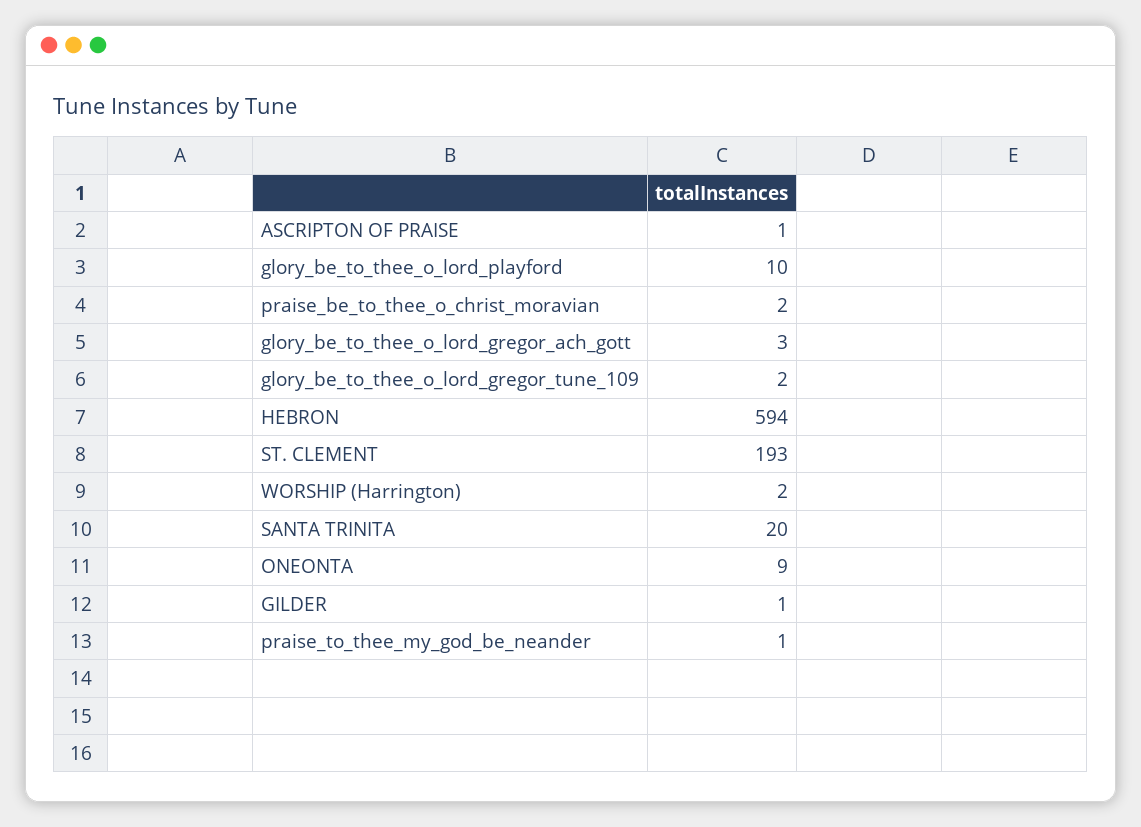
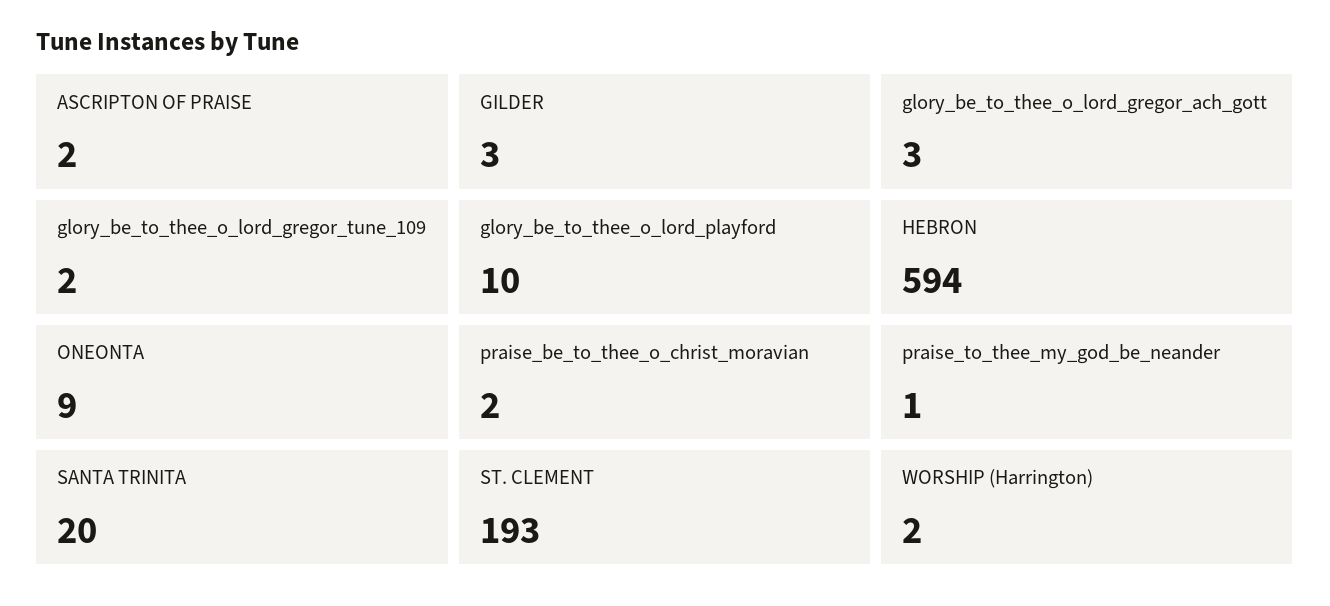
  {
-   "ASCRIPTON OF PRAISE": 1,
+   "ASCRIPTON OF PRAISE": 2,
    "glory_be_to_thee_o_lord_playford": 10,
    "praise_be_to_thee_o_christ_moravian": 2,
    "glory_be_to_thee_o_lord_gregor_ach_gott": 3,
    "glory_be_to_thee_o_lord_gregor_tune_109": 2,
    "HEBRON": 594,
    "ST. CLEMENT": 193,
    "WORSHIP (Harrington)": 2,
    "SANTA TRINITA": 20,
    "ONEONTA": 9,
-   "GILDER": 1,
+   "GILDER": 3,
    "praise_to_thee_my_god_be_neander": 1
  }

